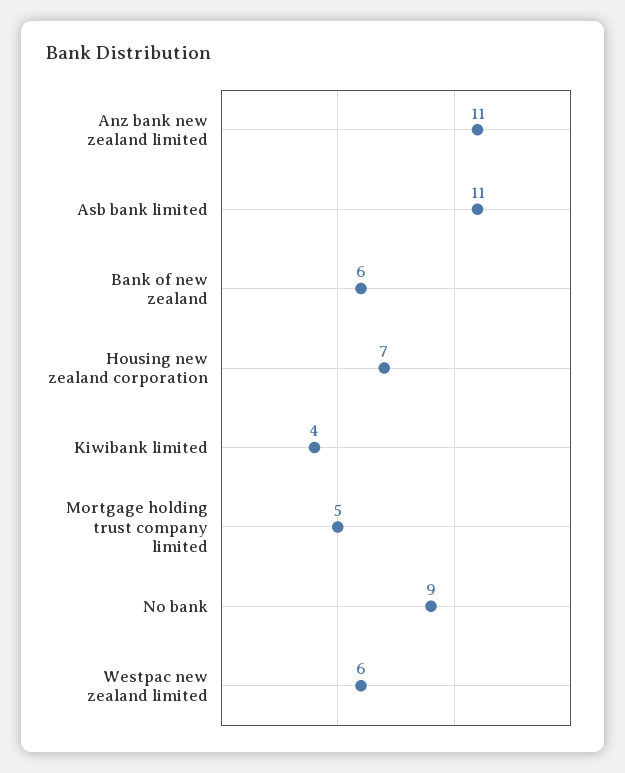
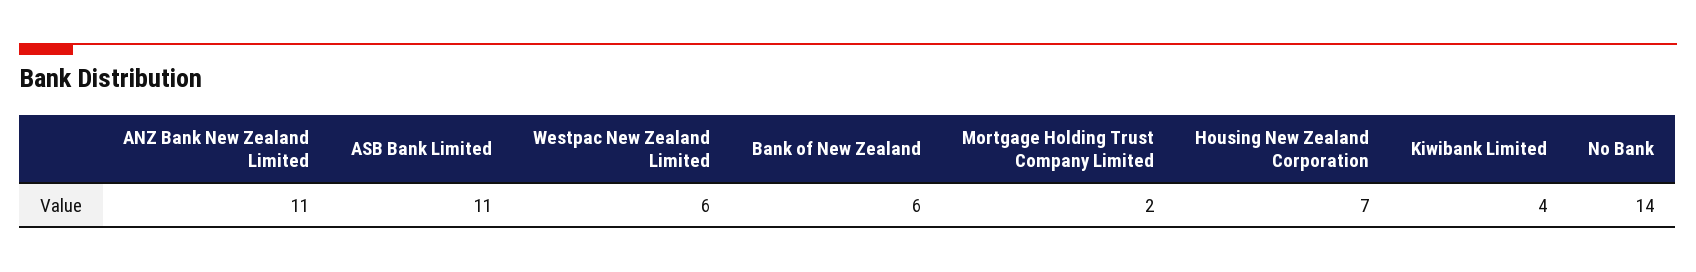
  {
    "Anz bank new zealand limited": 11,
    "Asb bank limited": 11,
    "Bank of new zealand": 6,
    "Housing new zealand corporation": 7,
    "Kiwibank limited": 4,
-   "Mortgage holding trust company limited": 5,
+   "Mortgage holding trust company limited": 2,
-   "No bank": 9,
+   "No bank": 14,
    "Westpac new zealand limited": 6
  }

